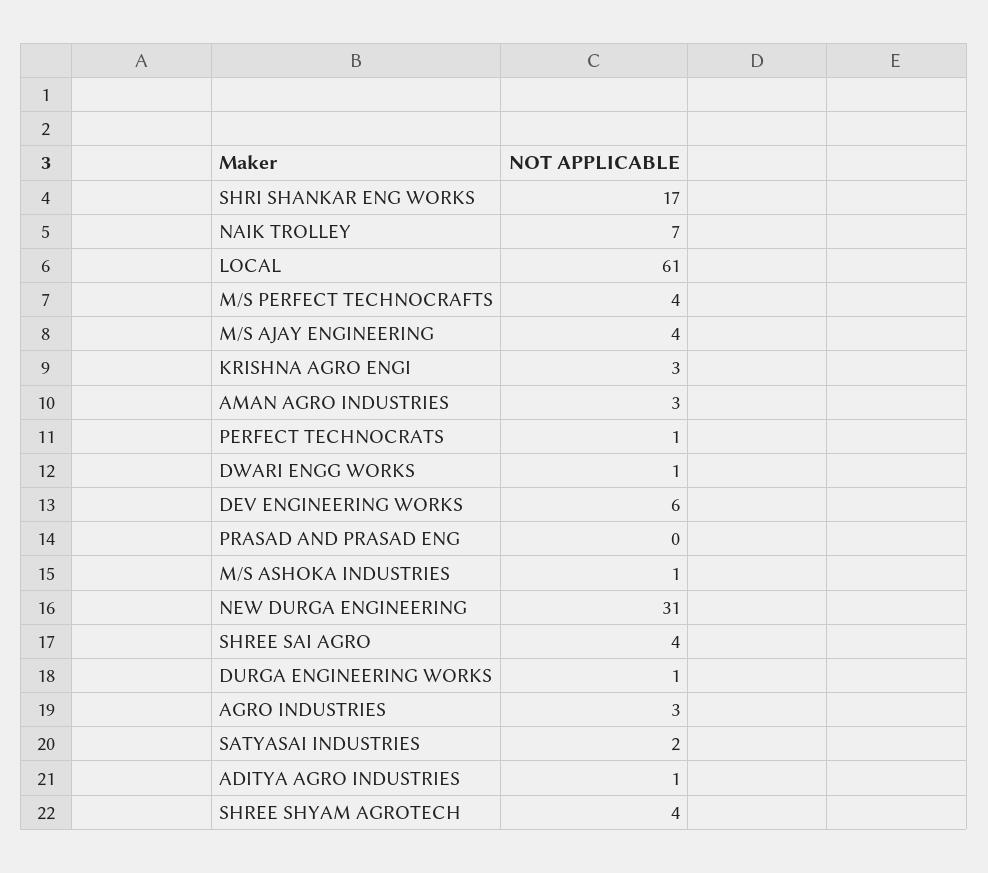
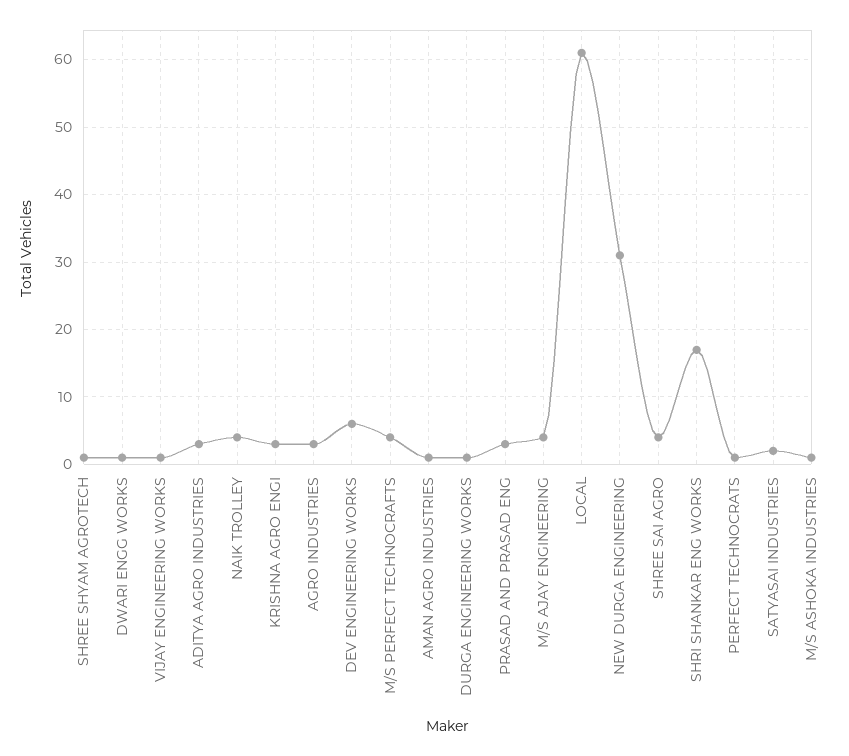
  {
    "SHRI SHANKAR ENG WORKS": 17,
-   "NAIK TROLLEY": 7,
+   "NAIK TROLLEY": 4,
    "LOCAL": 61,
    "M/S PERFECT TECHNOCRAFTS": 4,
    "M/S AJAY ENGINEERING": 4,
    "KRISHNA AGRO ENGI": 3,
-   "AMAN AGRO INDUSTRIES": 3,
+   "AMAN AGRO INDUSTRIES": 1,
    "PERFECT TECHNOCRATS": 1,
    "DWARI ENGG WORKS": 1,
    "DEV ENGINEERING WORKS": 6,
-   "PRASAD AND PRASAD ENG": 0,
+   "PRASAD AND PRASAD ENG": 3,
    "M/S ASHOKA INDUSTRIES": 1,
    "NEW DURGA ENGINEERING": 31,
    "SHREE SAI AGRO": 4,
    "DURGA ENGINEERING WORKS": 1,
    "AGRO INDUSTRIES": 3,
    "SATYASAI INDUSTRIES": 2,
-   "ADITYA AGRO INDUSTRIES": 1,
+   "ADITYA AGRO INDUSTRIES": 3,
-   "SHREE SHYAM AGROTECH": 4
+   "SHREE SHYAM AGROTECH": 1,
+   "VIJAY ENGINEERING WORKS": 1
  }

